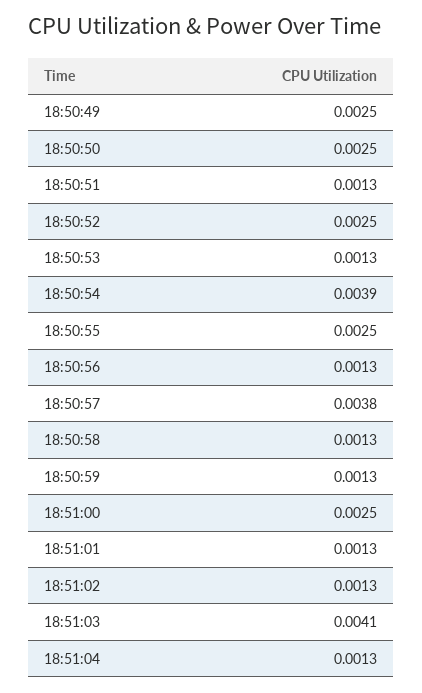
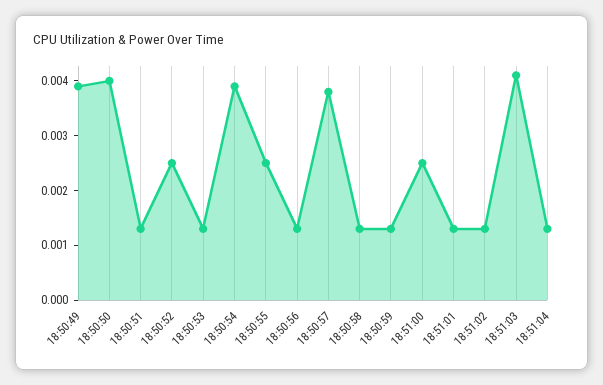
  {
-   "18:50:49": 0.0025,
+   "18:50:49": 0.004,
-   "18:50:50": 0.0025,
+   "18:50:50": 0.004,
    "18:50:51": 0.0013,
    "18:50:52": 0.0025,
    "18:50:53": 0.0013,
    "18:50:54": 0.0039,
    "18:50:55": 0.0025,
    "18:50:56": 0.0013,
    "18:50:57": 0.0038,
    "18:50:58": 0.0013,
    "18:50:59": 0.0013,
    "18:51:00": 0.0025,
    "18:51:01": 0.0013,
    "18:51:02": 0.0013,
    "18:51:03": 0.0041,
    "18:51:04": 0.0013
  }

